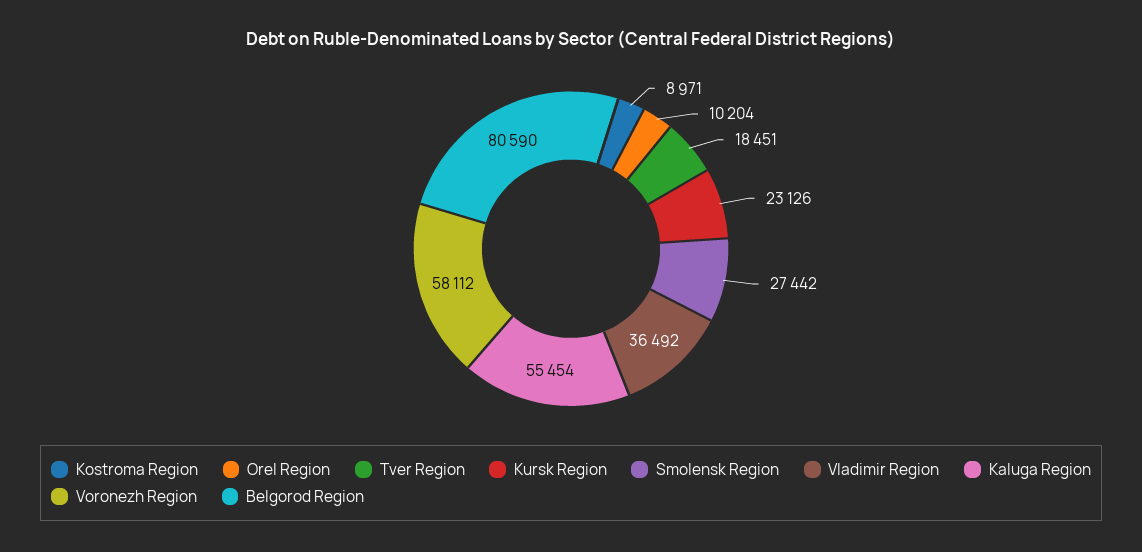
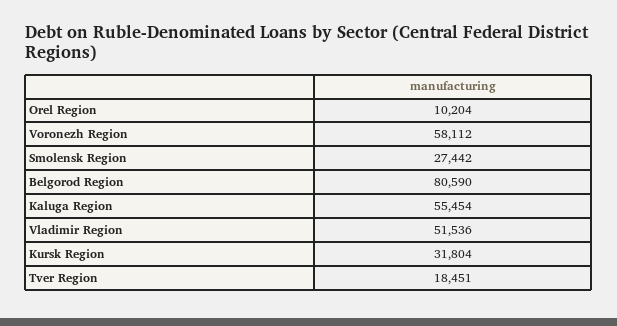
  {
-   "Kostroma Region": 8971,
    "Orel Region": 10204,
    "Tver Region": 18451,
-   "Kursk Region": 23126,
+   "Kursk Region": 31804,
    "Smolensk Region": 27442,
-   "Vladimir Region": 36492,
+   "Vladimir Region": 51536,
    "Kaluga Region": 55454,
    "Voronezh Region": 58112,
    "Belgorod Region": 80590
  }

